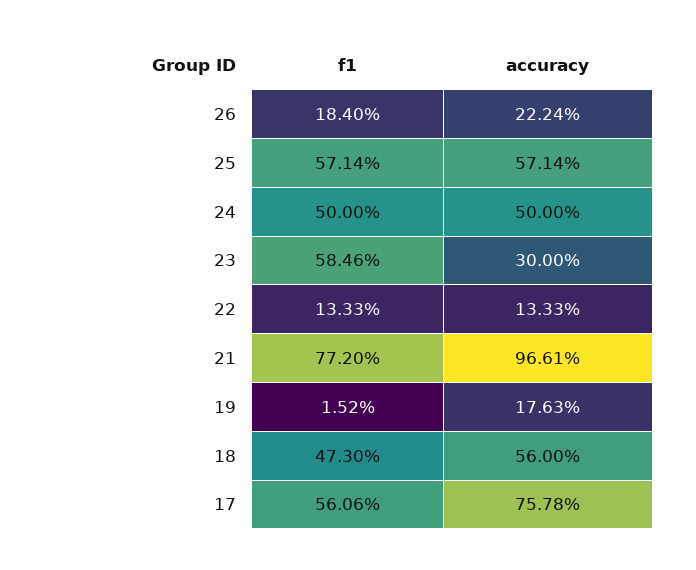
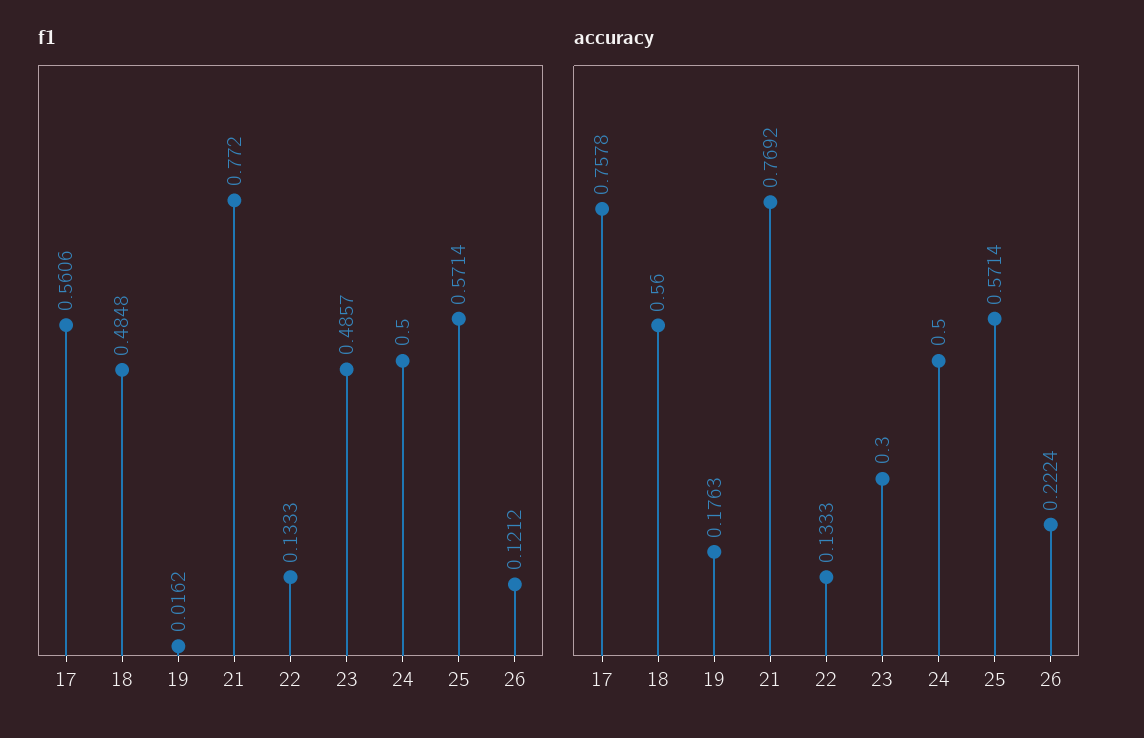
  {
    "f1": {
-     "26": 0.184,
+     "26": 0.1212,
      "25": 0.5714,
      "24": 0.5,
-     "23": 0.5846,
+     "23": 0.4857,
      "22": 0.1333,
      "21": 0.772,
-     "19": 0.0152,
+     "19": 0.0162,
-     "18": 0.473,
+     "18": 0.4848,
      "17": 0.5606
    },
    "accuracy": {
      "26": 0.2224,
      "25": 0.5714,
      "24": 0.5,
      "23": 0.3,
      "22": 0.1333,
-     "21": 0.9661,
+     "21": 0.7692,
      "19": 0.1763,
      "18": 0.56,
      "17": 0.7578
    }
  }

